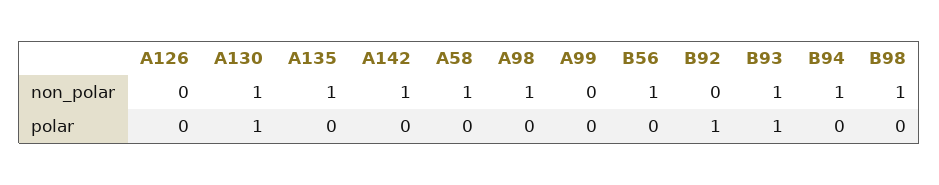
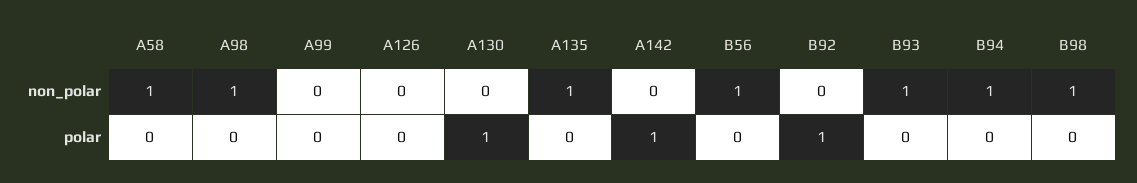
  {
    "A126": {
      "non_polar": 0,
      "polar": 0
    },
    "A130": {
-     "non_polar": 1,
+     "non_polar": 0,
      "polar": 1
    },
    "A135": {
      "non_polar": 1,
      "polar": 0
    },
    "A142": {
-     "non_polar": 1,
+     "non_polar": 0,
-     "polar": 0
+     "polar": 1
    },
    "A58": {
      "non_polar": 1,
      "polar": 0
    },
    "A98": {
      "non_polar": 1,
      "polar": 0
    },
    "A99": {
      "non_polar": 0,
      "polar": 0
    },
    "B56": {
      "non_polar": 1,
      "polar": 0
    },
    "B92": {
      "non_polar": 0,
      "polar": 1
    },
    "B93": {
      "non_polar": 1,
-     "polar": 1
+     "polar": 0
    },
    "B94": {
      "non_polar": 1,
      "polar": 0
    },
    "B98": {
      "non_polar": 1,
      "polar": 0
    }
  }

